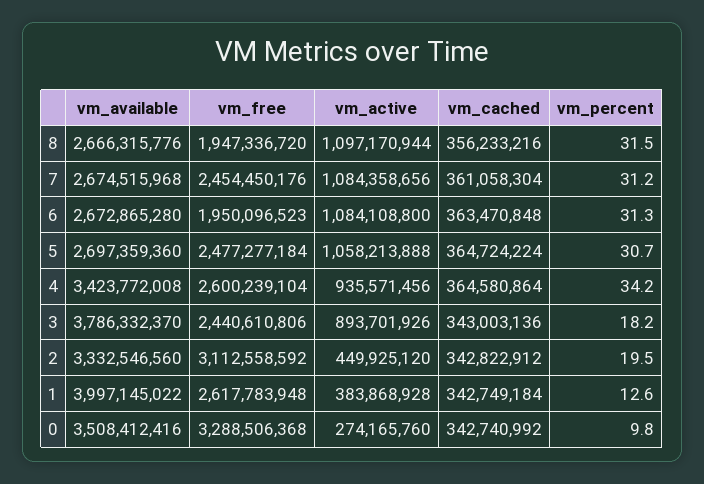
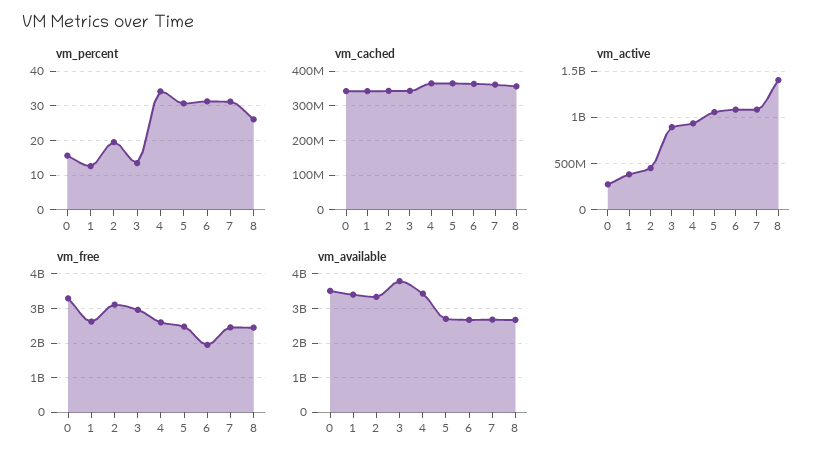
  {
    "vm_available": {
      "8": 2666315776,
      "7": 2674515968,
      "6": 2672865280,
      "5": 2697359360,
      "4": 3423772008,
      "3": 3786332370,
      "2": 3332546560,
-     "1": 3997145022,
+     "1": 3400000000,
      "0": 3508412416
    },
    "vm_free": {
-     "8": 1947336720,
+     "8": 2400000000,
      "7": 2454450176,
      "6": 1950096523,
      "5": 2477277184,
      "4": 2600239104,
-     "3": 2440610806,
+     "3": 3000000000,
      "2": 3112558592,
      "1": 2617783948,
      "0": 3288506368
    },
    "vm_active": {
-     "8": 1097170944,
+     "8": 1400000000,
      "7": 1084358656,
      "6": 1084108800,
      "5": 1058213888,
      "4": 935571456,
      "3": 893701926,
      "2": 449925120,
      "1": 383868928,
      "0": 274165760
    },
    "vm_cached": {
      "8": 356233216,
      "7": 361058304,
      "6": 363470848,
      "5": 364724224,
      "4": 364580864,
      "3": 343003136,
      "2": 342822912,
      "1": 342749184,
      "0": 342740992
    },
    "vm_percent": {
-     "8": 31.5,
+     "8": 26,
      "7": 31.2,
      "6": 31.3,
      "5": 30.7,
      "4": 34.2,
-     "3": 18.2,
+     "3": 14,
      "2": 19.5,
      "1": 12.6,
-     "0": 9.8
+     "0": 16
    }
  }

